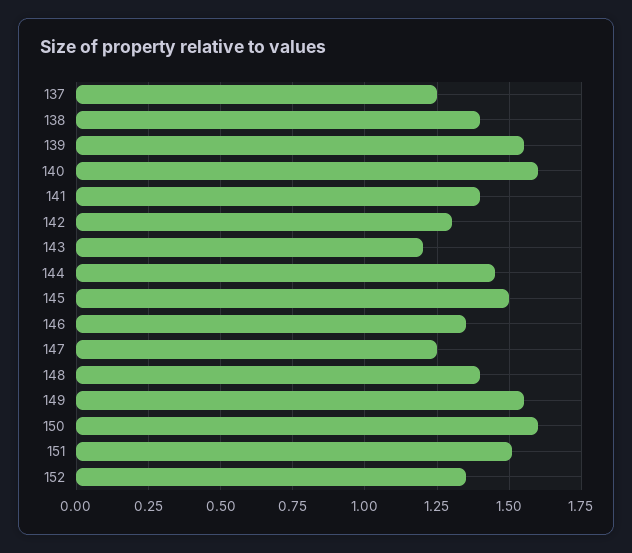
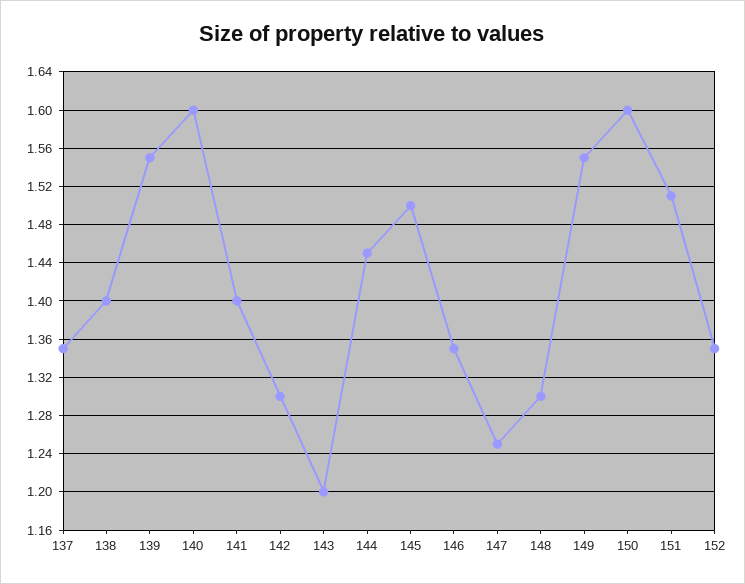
  {
-   "137": 1.25,
+   "137": 1.35,
    "138": 1.4,
    "139": 1.55,
    "140": 1.6,
    "141": 1.4,
    "142": 1.3,
    "143": 1.2,
    "144": 1.45,
    "145": 1.5,
    "146": 1.35,
    "147": 1.25,
-   "148": 1.4,
+   "148": 1.3,
    "149": 1.55,
    "150": 1.6,
    "151": 1.51,
    "152": 1.35
  }

